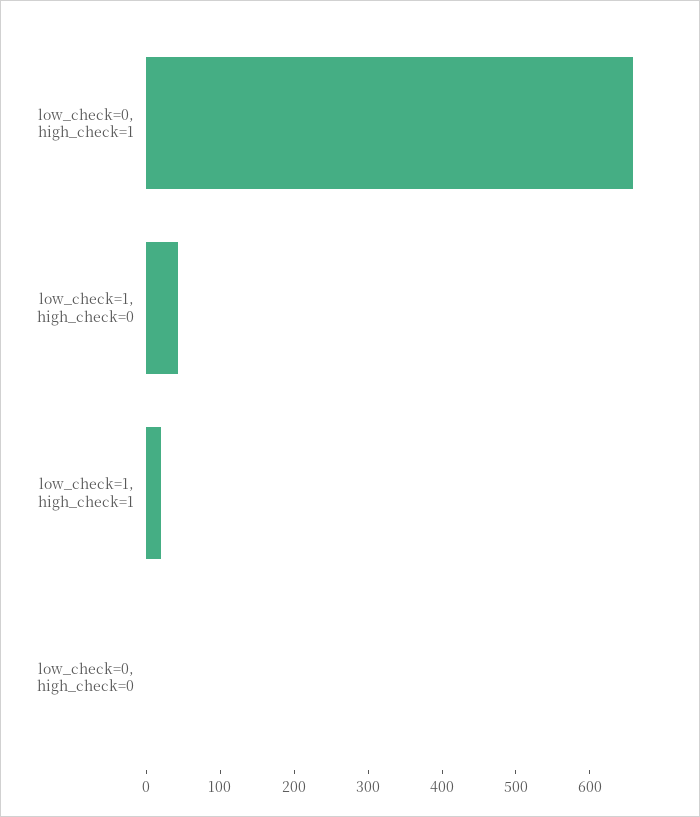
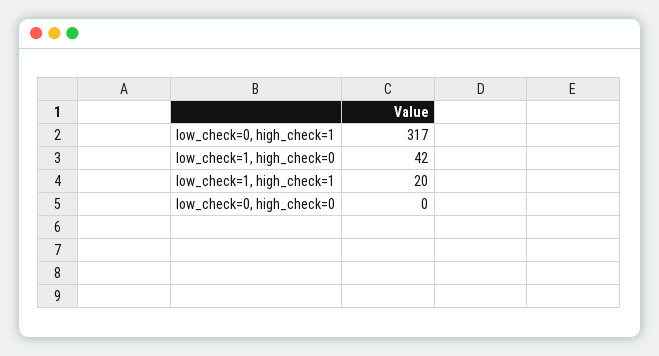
  {
-   "low_check=0, high_check=1": 660,
+   "low_check=0, high_check=1": 317,
    "low_check=1, high_check=0": 42,
    "low_check=1, high_check=1": 20,
    "low_check=0, high_check=0": 0
  }

